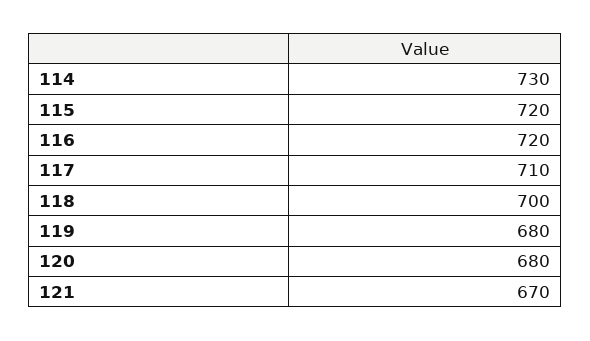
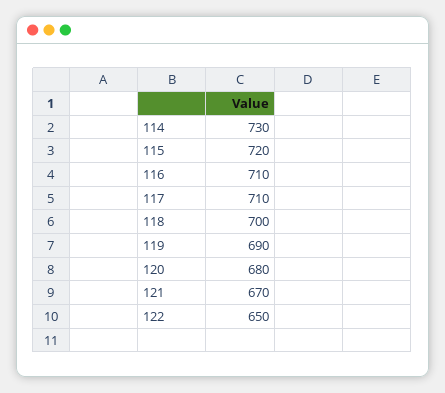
  {
    "114": 730,
    "115": 720,
-   "116": 720,
+   "116": 710,
    "117": 710,
    "118": 700,
-   "119": 680,
+   "119": 690,
    "120": 680,
-   "121": 670
+   "121": 670,
+   "122": 650
  }

